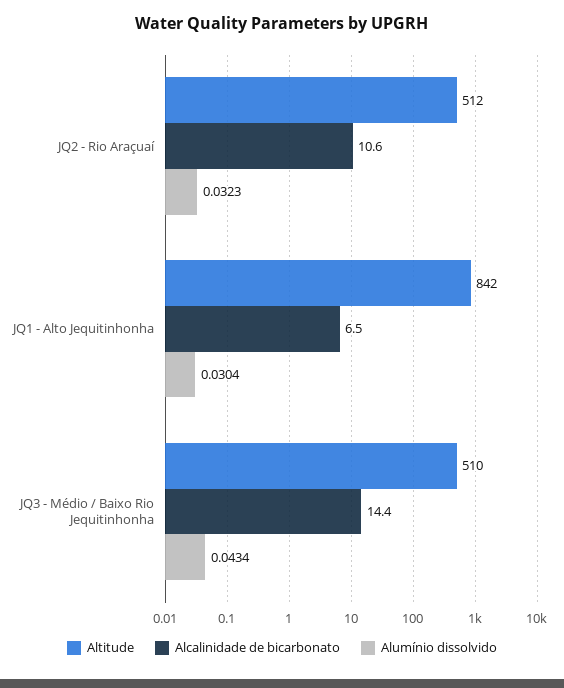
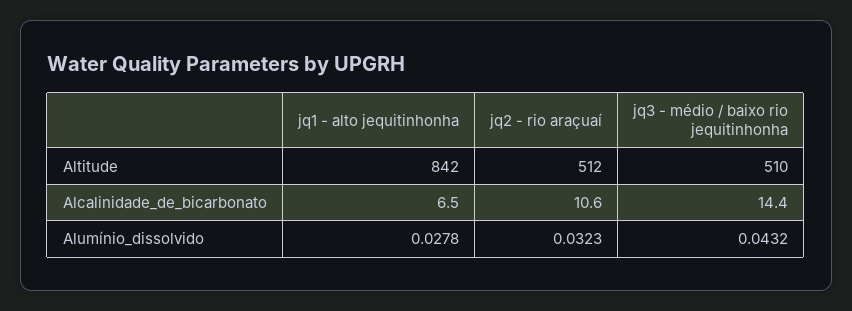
  {
    "Altitude": {
      "JQ2 - Rio Araçuaí": 512,
      "JQ1 - Alto Jequitinhonha": 842,
      "JQ3 - Médio / Baixo Rio Jequitinhonha": 510
    },
    "Alcalinidade de bicarbonato": {
      "JQ2 - Rio Araçuaí": 10.6,
      "JQ1 - Alto Jequitinhonha": 6.5,
      "JQ3 - Médio / Baixo Rio Jequitinhonha": 14.4
    },
    "Alumínio dissolvido": {
      "JQ2 - Rio Araçuaí": 0.0323,
-     "JQ1 - Alto Jequitinhonha": 0.0304,
+     "JQ1 - Alto Jequitinhonha": 0.0278,
-     "JQ3 - Médio / Baixo Rio Jequitinhonha": 0.0434
+     "JQ3 - Médio / Baixo Rio Jequitinhonha": 0.0432
    }
  }

